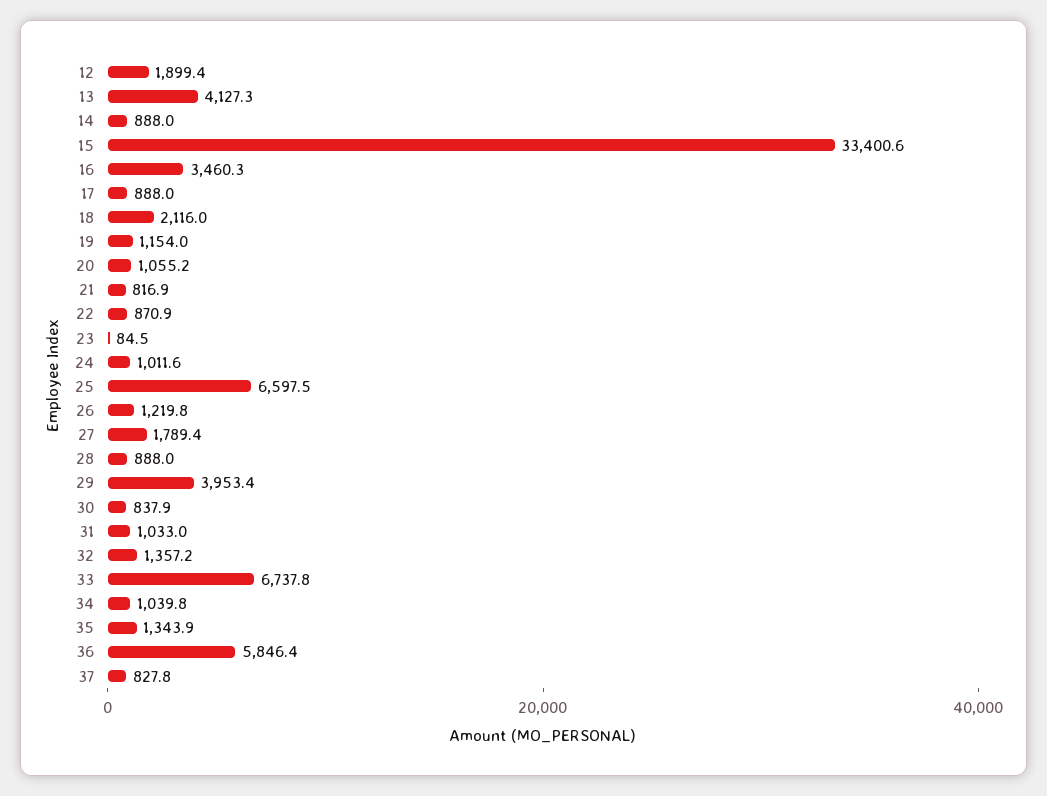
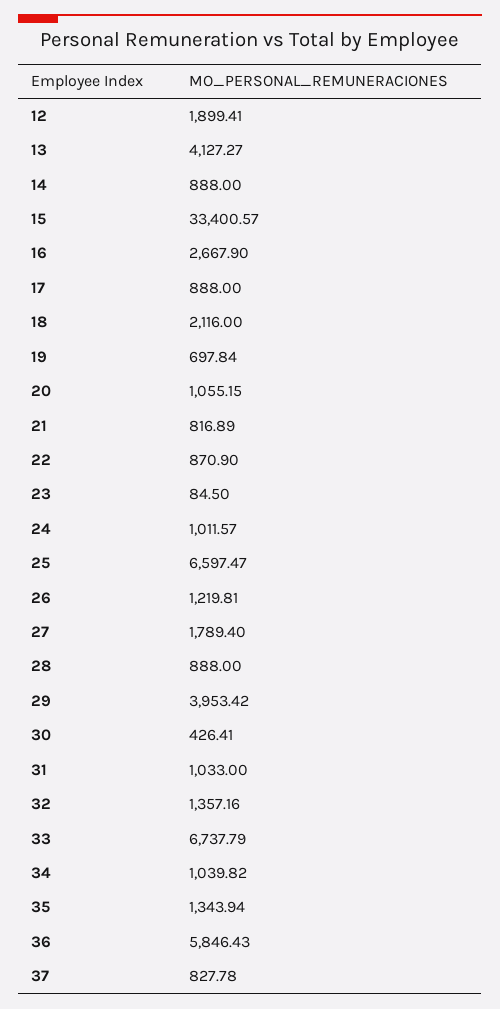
  {
    "12": 1899.41,
    "13": 4127.27,
    "14": 888,
    "15": 33400.57,
-   "16": 3460.3,
+   "16": 2667.9,
    "17": 888,
    "18": 2116,
-   "19": 1154,
+   "19": 697.84,
    "20": 1055.15,
    "21": 816.89,
    "22": 870.9,
    "23": 84.5,
    "24": 1011.57,
    "25": 6597.47,
    "26": 1219.81,
    "27": 1789.4,
    "28": 888,
    "29": 3953.42,
-   "30": 837.9,
+   "30": 426.41,
    "31": 1033,
    "32": 1357.16,
    "33": 6737.79,
    "34": 1039.82,
    "35": 1343.94,
    "36": 5846.43,
    "37": 827.78
  }

